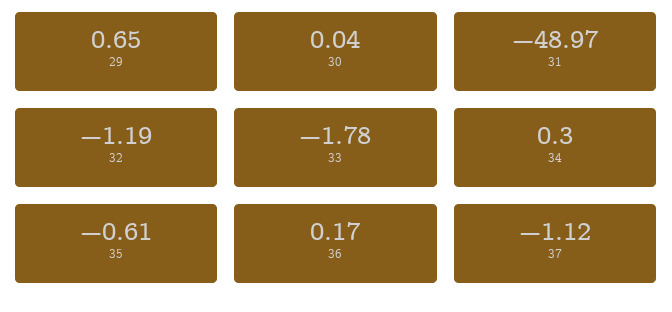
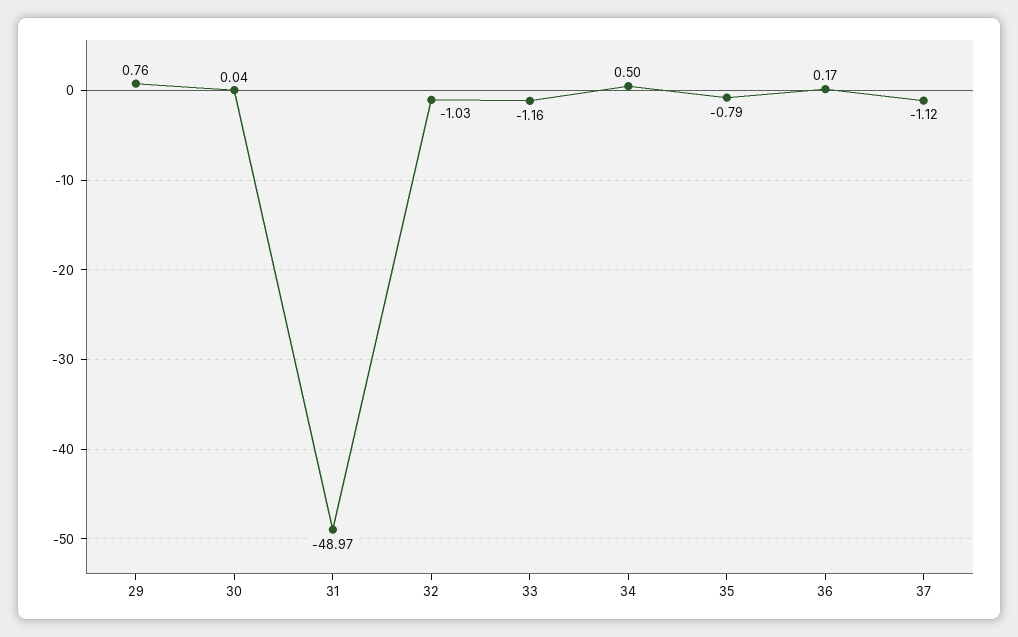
  {
-   "29": 0.65,
+   "29": 0.76,
    "30": 0.04,
    "31": -48.97,
-   "32": -1.19,
+   "32": -1.03,
-   "33": -1.78,
+   "33": -1.16,
-   "34": 0.3,
+   "34": 0.5,
-   "35": -0.61,
+   "35": -0.79,
    "36": 0.17,
    "37": -1.12
  }

